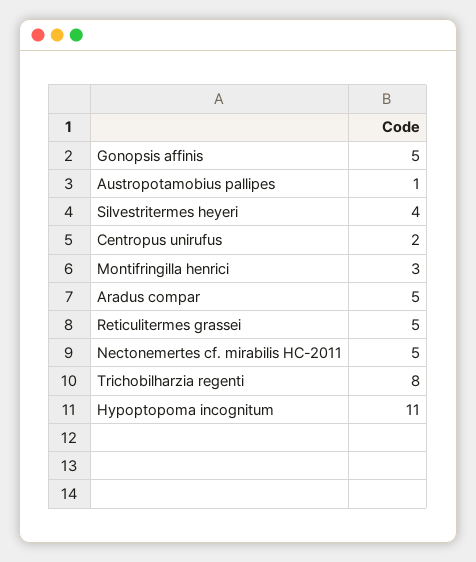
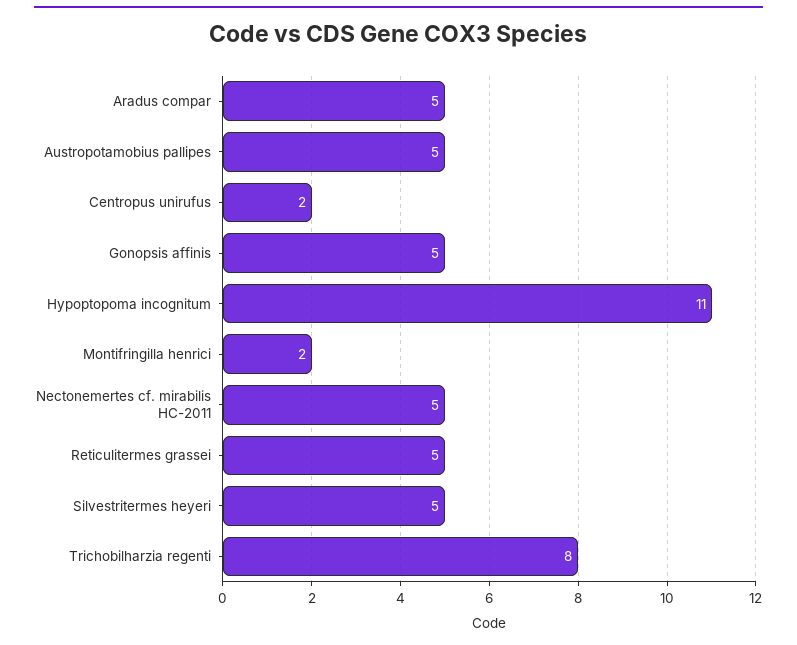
  {
    "Gonopsis affinis": 5,
-   "Austropotamobius pallipes": 1,
+   "Austropotamobius pallipes": 5,
-   "Silvestritermes heyeri": 4,
+   "Silvestritermes heyeri": 5,
    "Centropus unirufus": 2,
-   "Montifringilla henrici": 3,
+   "Montifringilla henrici": 2,
    "Aradus compar": 5,
    "Reticulitermes grassei": 5,
    "Nectonemertes cf. mirabilis HC-2011": 5,
    "Trichobilharzia regenti": 8,
    "Hypoptopoma incognitum": 11
  }

